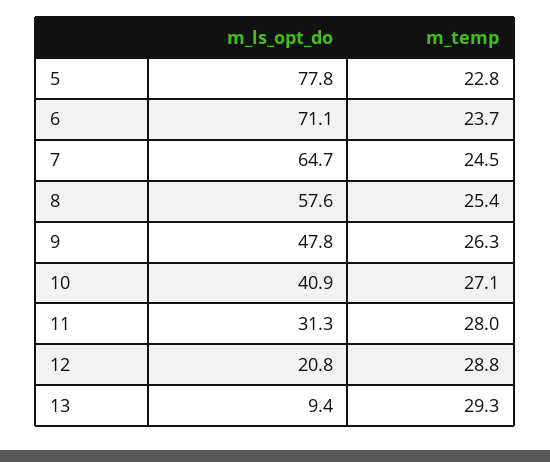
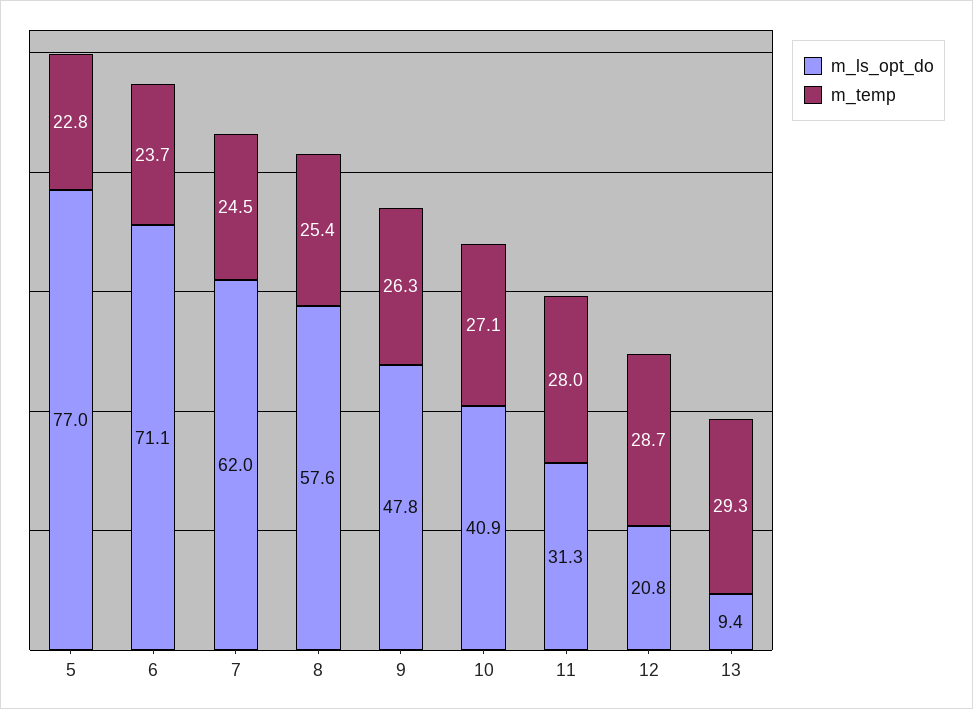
  {
    "m_ls_opt_do": {
-     "5": 77.8,
+     "5": 77,
      "6": 71.1,
-     "7": 64.7,
+     "7": 62,
      "8": 57.6,
      "9": 47.8,
      "10": 40.9,
      "11": 31.3,
      "12": 20.8,
      "13": 9.4
    },
    "m_temp": {
      "5": 22.8,
      "6": 23.7,
      "7": 24.5,
      "8": 25.4,
      "9": 26.3,
      "10": 27.1,
      "11": 28,
-     "12": 28.8,
+     "12": 28.7,
      "13": 29.3
    }
  }

